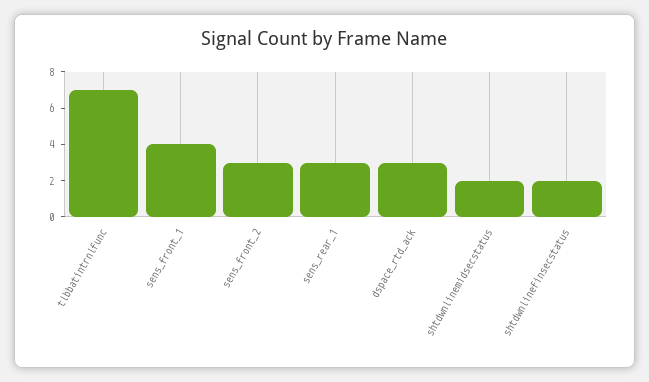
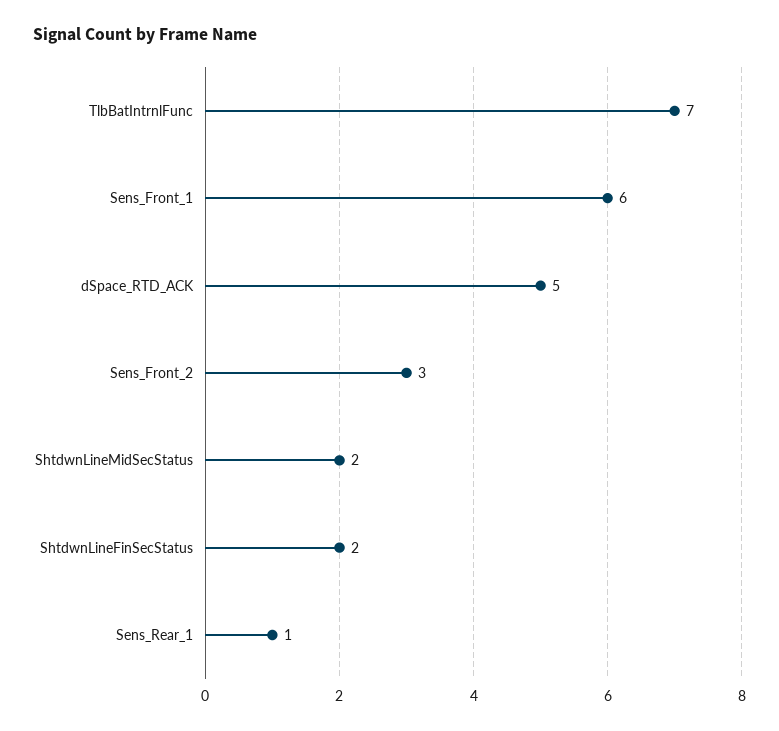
  {
    "tlbbatintrnlfunc": 7,
-   "sens_front_1": 4,
+   "sens_front_1": 6,
    "sens_front_2": 3,
-   "sens_rear_1": 3,
+   "sens_rear_1": 1,
-   "dspace_rtd_ack": 3,
+   "dspace_rtd_ack": 5,
    "shtdwnlinemidsecstatus": 2,
    "shtdwnlinefinsecstatus": 2
  }

